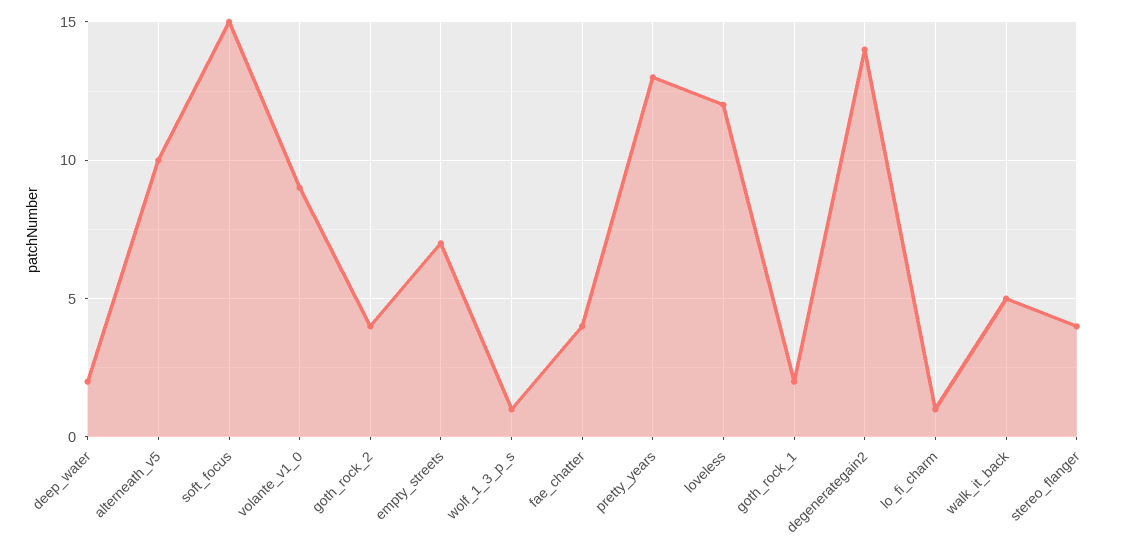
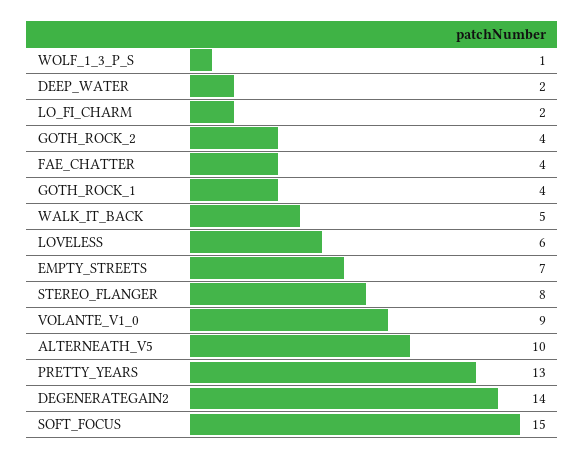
  {
    "deep_water": 2,
    "alterneath_v5": 10,
    "soft_focus": 15,
    "volante_v1_0": 9,
    "goth_rock_2": 4,
    "empty_streets": 7,
    "wolf_1_3_p_s": 1,
    "fae_chatter": 4,
    "pretty_years": 13,
-   "loveless": 12,
+   "loveless": 6,
-   "goth_rock_1": 2,
+   "goth_rock_1": 4,
    "degenerategain2": 14,
-   "lo_fi_charm": 1,
+   "lo_fi_charm": 2,
    "walk_it_back": 5,
-   "stereo_flanger": 4
+   "stereo_flanger": 8
  }

